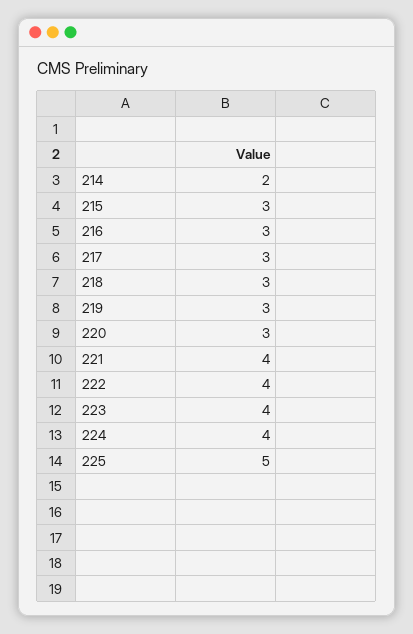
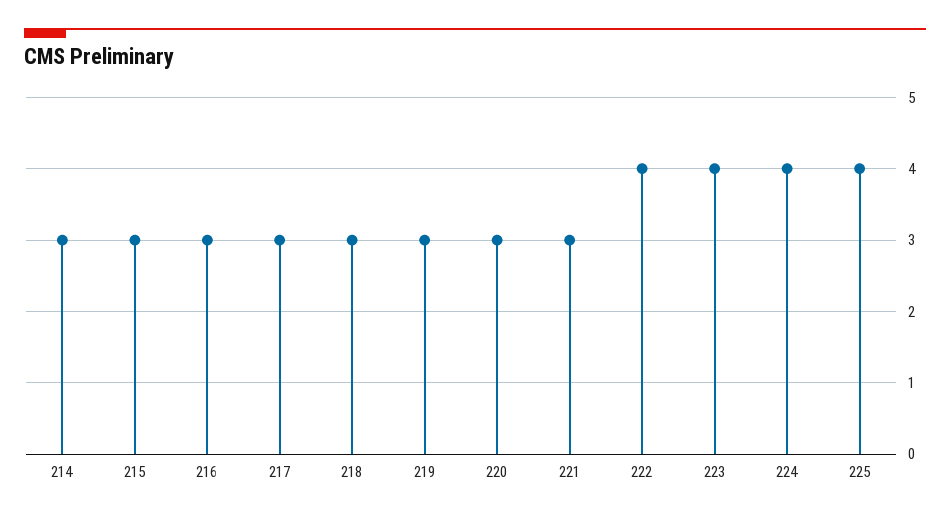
  {
-   "214": 2,
+   "214": 3,
    "215": 3,
    "216": 3,
    "217": 3,
    "218": 3,
    "219": 3,
    "220": 3,
-   "221": 4,
+   "221": 3,
    "222": 4,
    "223": 4,
    "224": 4,
-   "225": 5
+   "225": 4
  }

